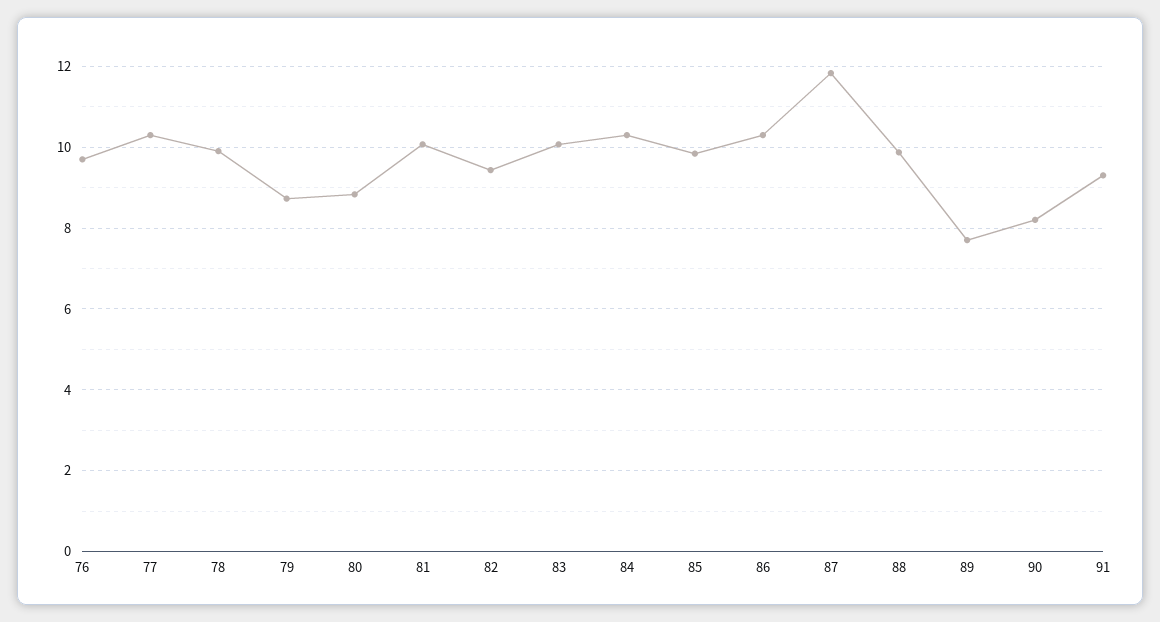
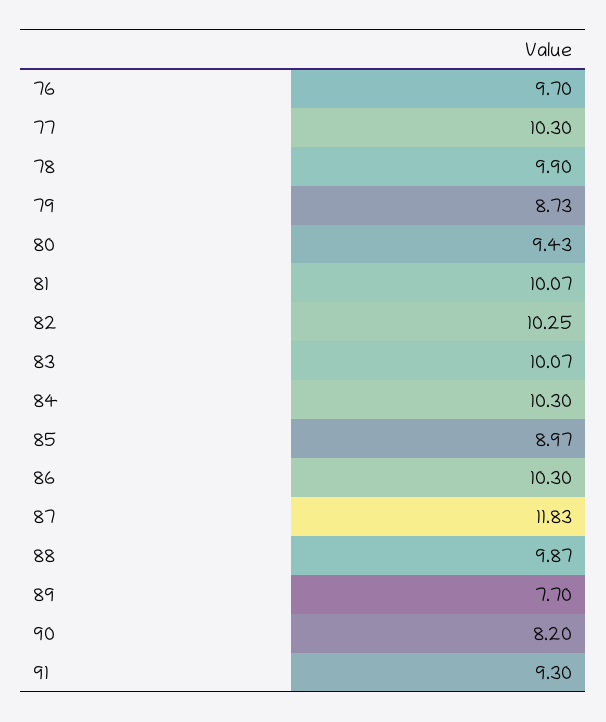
  {
    "76": 9.7,
    "77": 10.3,
    "78": 9.9,
    "79": 8.73,
-   "80": 8.8,
+   "80": 9.43,
    "81": 10.07,
-   "82": 9.4,
+   "82": 10.25,
    "83": 10.07,
    "84": 10.3,
-   "85": 9.8,
+   "85": 8.97,
    "86": 10.3,
    "87": 11.83,
    "88": 9.87,
    "89": 7.7,
    "90": 8.2,
    "91": 9.3
  }

